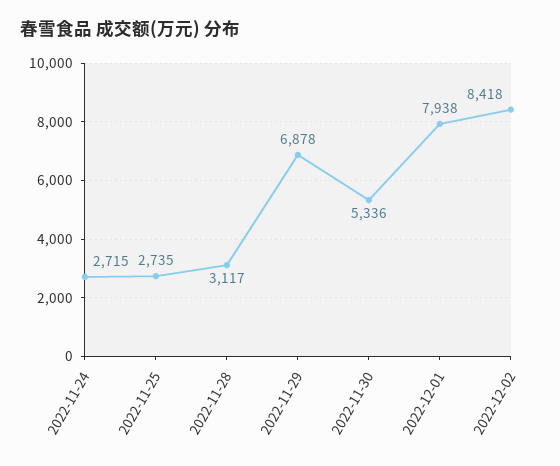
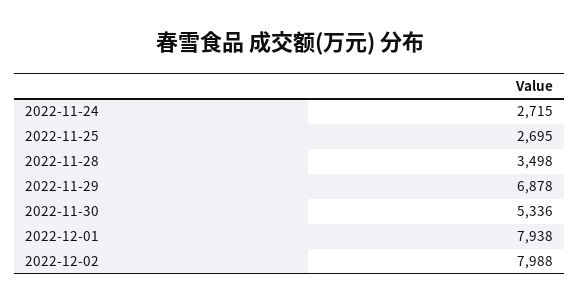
  {
    "2022-11-24": 2715,
-   "2022-11-25": 2735,
+   "2022-11-25": 2695,
-   "2022-11-28": 3117,
+   "2022-11-28": 3498,
    "2022-11-29": 6878,
    "2022-11-30": 5336,
    "2022-12-01": 7938,
-   "2022-12-02": 8418
+   "2022-12-02": 7988
  }

